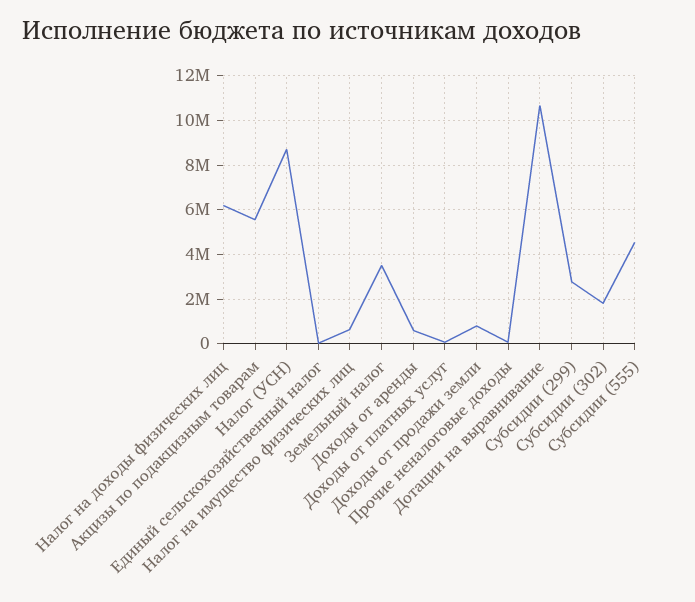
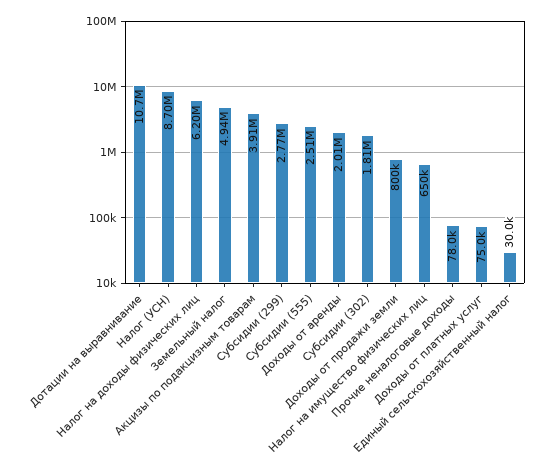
  {
    "Налог на доходы физических лиц": 6200000,
-   "Акцизы по подакцизным товарам": 5500000,
+   "Акцизы по подакцизным товарам": 3910000,
    "Налог (УСН)": 8700000,
    "Единый сельскохозяйственный налог": 30000,
    "Налог на имущество физических лиц": 650000,
-   "Земельный налог": 3500000,
+   "Земельный налог": 4940000,
-   "Доходы от аренды": 500000,
+   "Доходы от аренды": 2010000,
    "Доходы от платных услуг": 75000,
    "Доходы от продажи земли": 800000,
    "Прочие неналоговые доходы": 78000,
    "Дотации на выравнивание": 10700000,
    "Субсидии (299)": 2770000,
    "Субсидии (302)": 1810000,
-   "Субсидии (555)": 4500000
+   "Субсидии (555)": 2510000
  }

